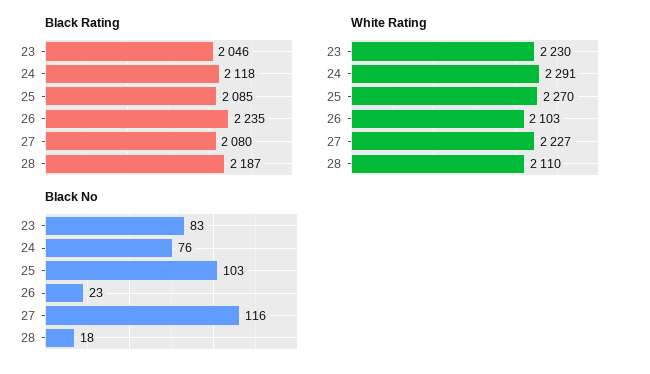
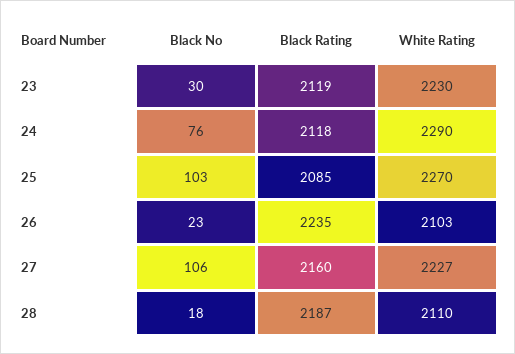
  {
    "Black Rating": {
-     "23": 2046,
+     "23": 2119,
      "24": 2118,
      "25": 2085,
      "26": 2235,
-     "27": 2080,
+     "27": 2160,
      "28": 2187
    },
    "White Rating": {
      "23": 2230,
-     "24": 2291,
+     "24": 2290,
      "25": 2270,
      "26": 2103,
      "27": 2227,
      "28": 2110
    },
    "Black No": {
-     "23": 83,
+     "23": 30,
      "24": 76,
      "25": 103,
      "26": 23,
-     "27": 116,
+     "27": 106,
      "28": 18
    }
  }

